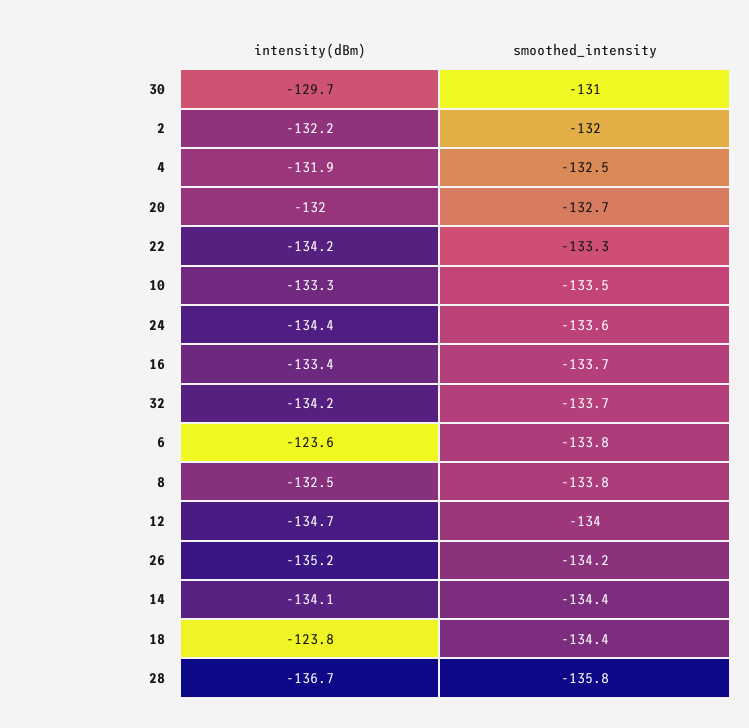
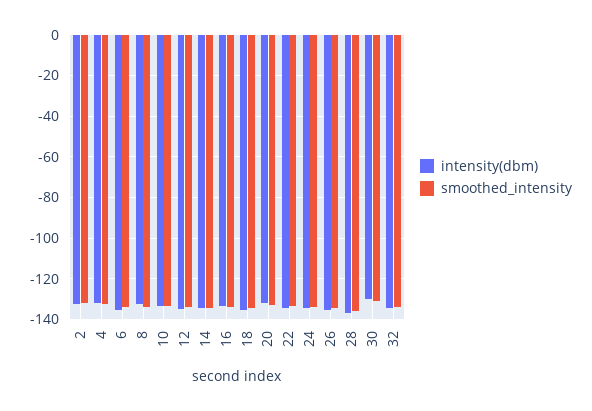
  {
    "intensity(dBm)": {
      "30": -129.7,
      "2": -132.2,
      "4": -131.9,
      "20": -132,
      "22": -134.2,
      "10": -133.3,
      "24": -134.4,
      "16": -133.4,
      "32": -134.2,
-     "6": -123.6,
+     "6": -135,
      "8": -132.5,
      "12": -134.7,
      "26": -135.2,
      "14": -134.1,
-     "18": -123.8,
+     "18": -135,
      "28": -136.7
    },
    "smoothed_intensity": {
      "30": -131,
      "2": -132,
      "4": -132.5,
      "20": -132.7,
      "22": -133.3,
      "10": -133.5,
      "24": -133.6,
      "16": -133.7,
      "32": -133.7,
      "6": -133.8,
      "8": -133.8,
      "12": -134,
      "26": -134.2,
      "14": -134.4,
      "18": -134.4,
      "28": -135.8
    }
  }

